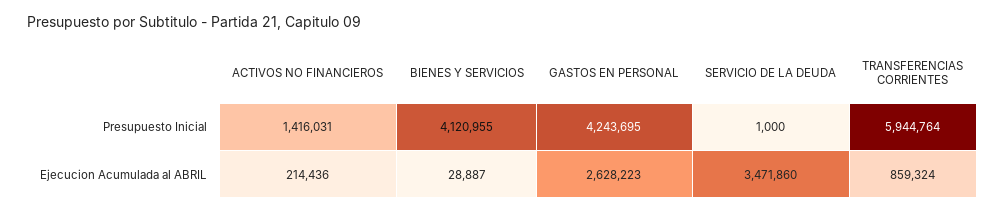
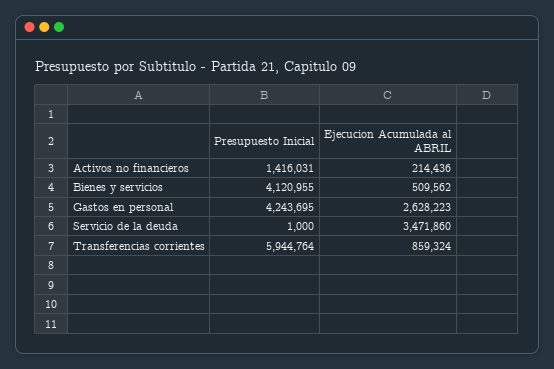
  {
    "ACTIVOS NO FINANCIEROS": {
      "Presupuesto Inicial": 1416031,
      "Ejecucion Acumulada al ABRIL": 214436
    },
    "BIENES Y SERVICIOS": {
      "Presupuesto Inicial": 4120955,
-     "Ejecucion Acumulada al ABRIL": 28887
+     "Ejecucion Acumulada al ABRIL": 509562
    },
    "GASTOS EN PERSONAL": {
      "Presupuesto Inicial": 4243695,
      "Ejecucion Acumulada al ABRIL": 2628223
    },
    "SERVICIO DE LA DEUDA": {
      "Presupuesto Inicial": 1000,
      "Ejecucion Acumulada al ABRIL": 3471860
    },
    "TRANSFERENCIAS CORRIENTES": {
      "Presupuesto Inicial": 5944764,
      "Ejecucion Acumulada al ABRIL": 859324
    }
  }

